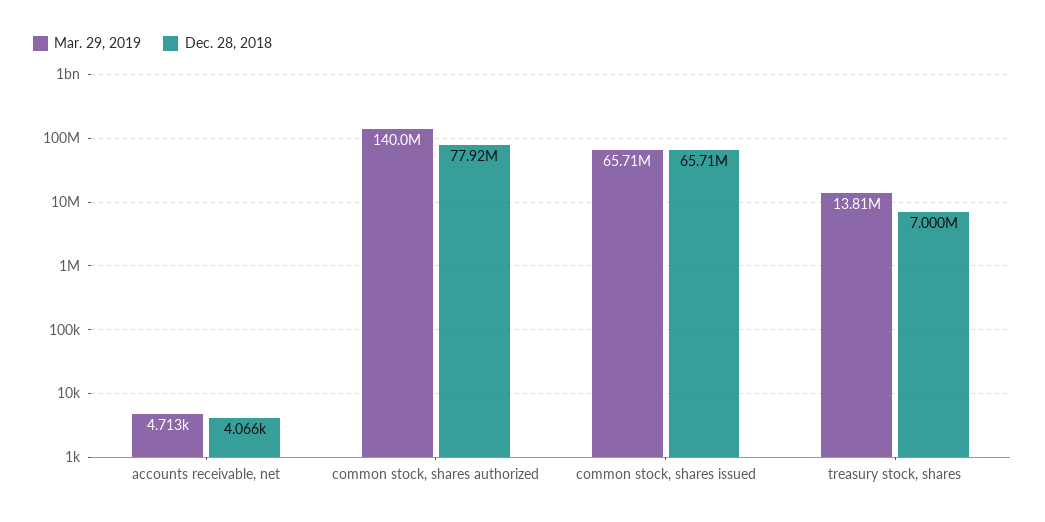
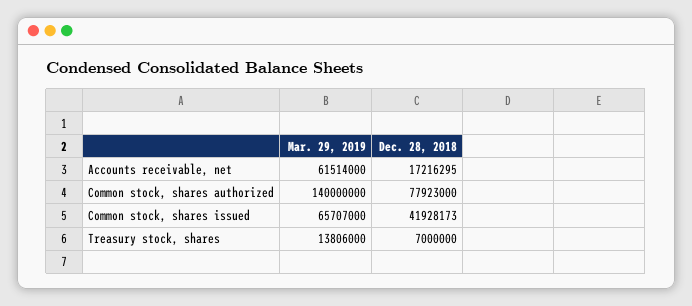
  {
    "Mar. 29, 2019": {
-     "accounts receivable, net": 4713,
+     "accounts receivable, net": 61514000,
      "common stock, shares authorized": 140000000,
      "common stock, shares issued": 65707000,
      "treasury stock, shares": 13806000
    },
    "Dec. 28, 2018": {
-     "accounts receivable, net": 4066,
+     "accounts receivable, net": 17216295,
      "common stock, shares authorized": 77923000,
-     "common stock, shares issued": 65710000,
+     "common stock, shares issued": 41928173,
      "treasury stock, shares": 7000000
    }
  }

